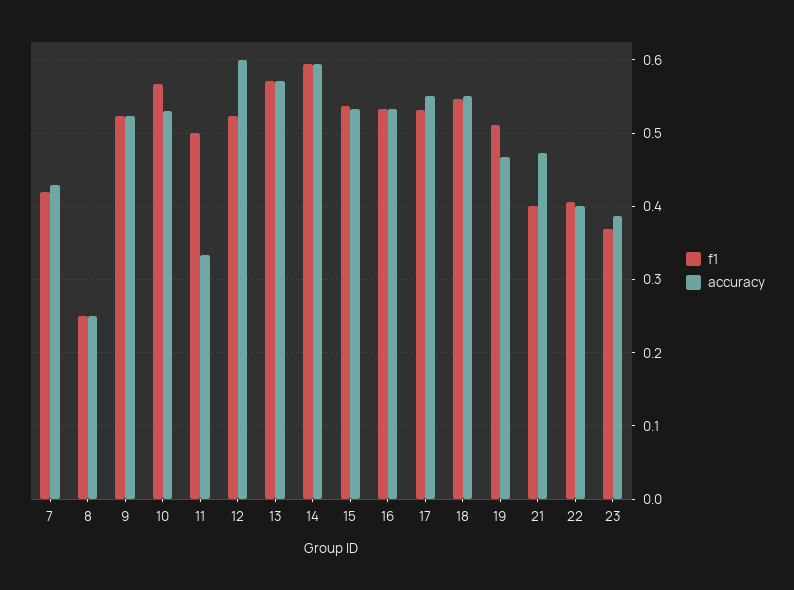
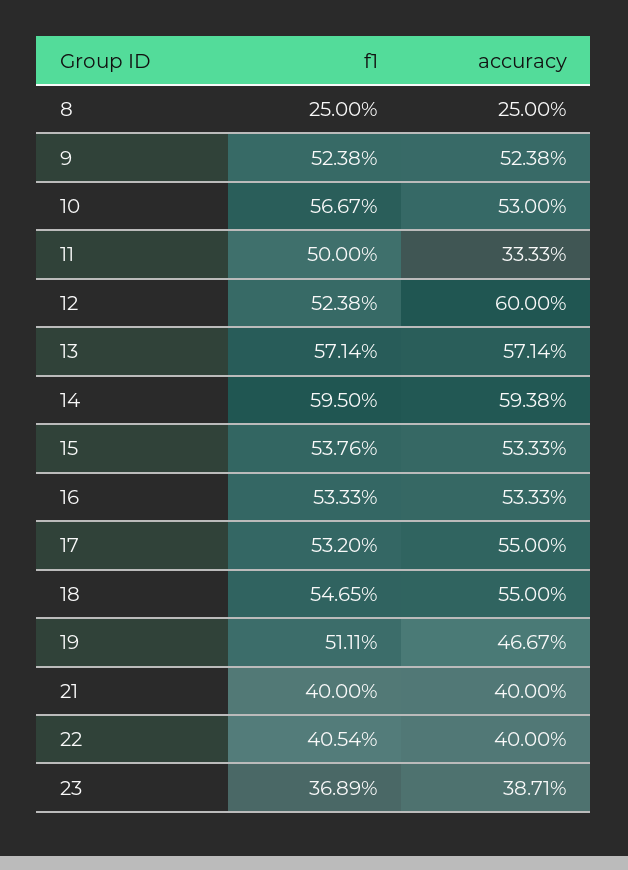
  {
    "f1": {
-     "7": 0.42,
      "8": 0.25,
      "9": 0.5238,
      "10": 0.5667,
      "11": 0.5,
      "12": 0.5238,
      "13": 0.5714,
      "14": 0.595,
      "15": 0.5376,
      "16": 0.5333,
      "17": 0.532,
      "18": 0.5465,
      "19": 0.5111,
      "21": 0.4,
      "22": 0.4054,
      "23": 0.3689
    },
    "accuracy": {
-     "7": 0.43,
      "8": 0.25,
      "9": 0.5238,
      "10": 0.53,
      "11": 0.3333,
      "12": 0.6,
      "13": 0.5714,
      "14": 0.5938,
      "15": 0.5333,
      "16": 0.5333,
      "17": 0.55,
      "18": 0.55,
      "19": 0.4667,
-     "21": 0.47,
+     "21": 0.4,
      "22": 0.4,
      "23": 0.3871
    }
  }

